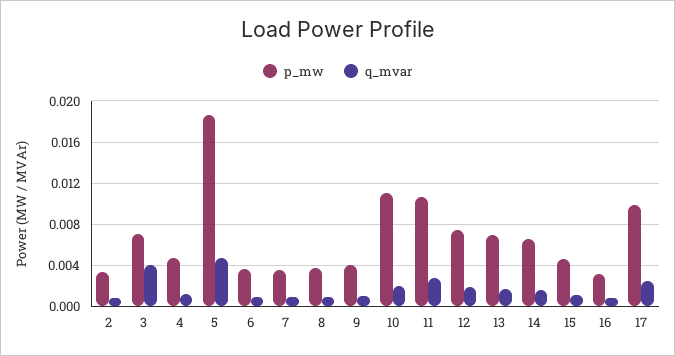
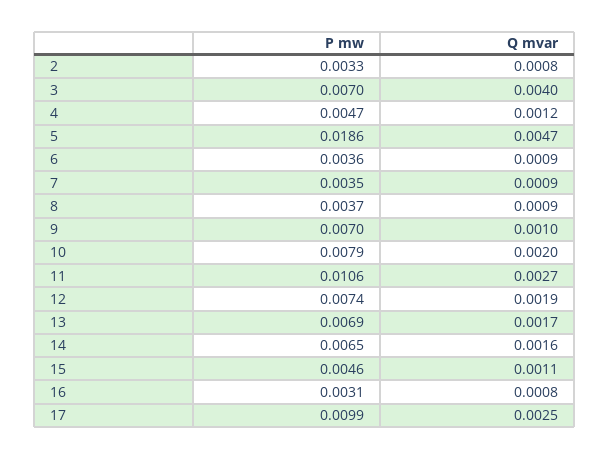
  {
    "p_mw": {
      "2": 0.0033,
      "3": 0.007,
      "4": 0.0047,
      "5": 0.0186,
      "6": 0.0036,
      "7": 0.0035,
      "8": 0.0037,
-     "9": 0.004,
+     "9": 0.007,
-     "10": 0.011,
+     "10": 0.0079,
      "11": 0.0106,
      "12": 0.0074,
      "13": 0.0069,
      "14": 0.0065,
      "15": 0.0046,
      "16": 0.0031,
      "17": 0.0099
    },
    "q_mvar": {
      "2": 0.0008,
      "3": 0.004,
      "4": 0.0012,
      "5": 0.0047,
      "6": 0.0009,
      "7": 0.0009,
      "8": 0.0009,
      "9": 0.001,
      "10": 0.002,
      "11": 0.0027,
      "12": 0.0019,
      "13": 0.0017,
      "14": 0.0016,
      "15": 0.0011,
      "16": 0.0008,
      "17": 0.0025
    }
  }

